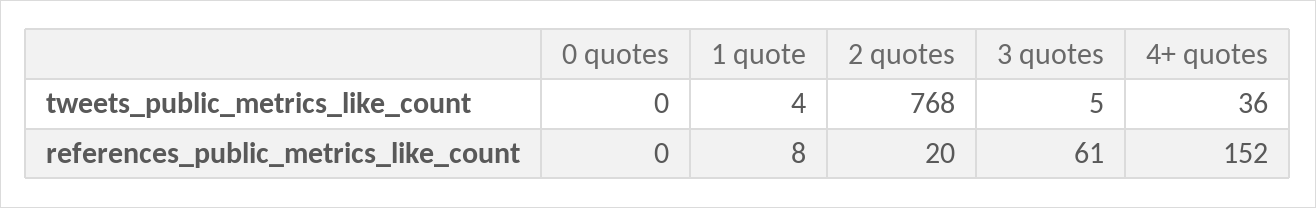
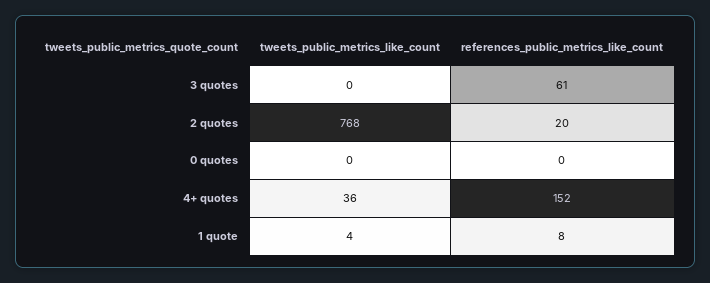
  {
    "0 quotes": {
      "tweets_public_metrics_like_count": 0,
      "references_public_metrics_like_count": 0
    },
    "1 quote": {
      "tweets_public_metrics_like_count": 4,
      "references_public_metrics_like_count": 8
    },
    "2 quotes": {
      "tweets_public_metrics_like_count": 768,
      "references_public_metrics_like_count": 20
    },
    "3 quotes": {
-     "tweets_public_metrics_like_count": 5,
+     "tweets_public_metrics_like_count": 0,
      "references_public_metrics_like_count": 61
    },
    "4+ quotes": {
      "tweets_public_metrics_like_count": 36,
      "references_public_metrics_like_count": 152
    }
  }

